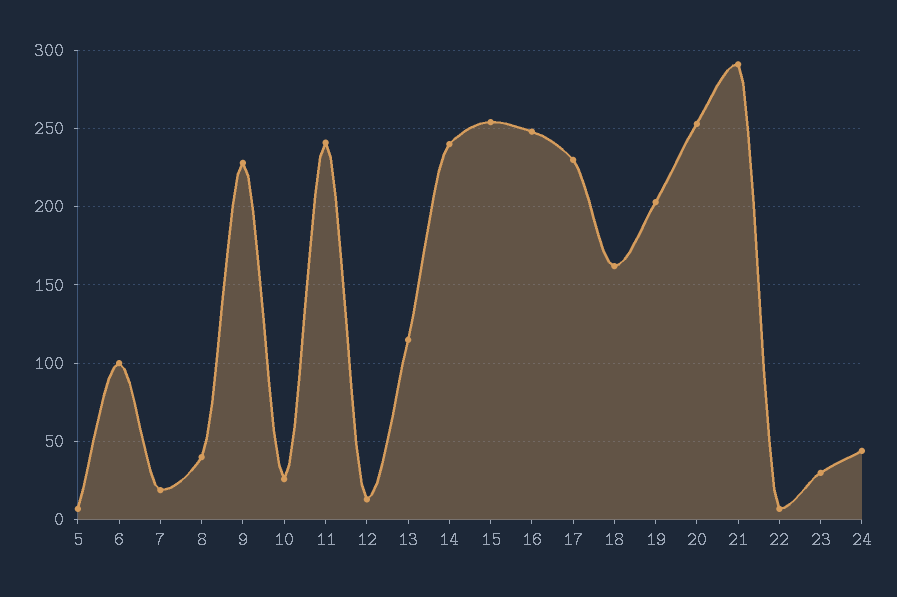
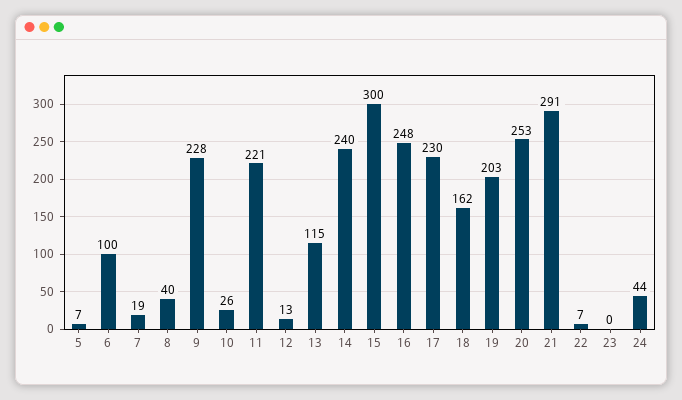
  {
    "5": 7,
    "6": 100,
    "7": 19,
    "8": 40,
    "9": 228,
    "10": 26,
-   "11": 240,
+   "11": 221,
    "12": 13,
    "13": 115,
    "14": 240,
-   "15": 255,
+   "15": 300,
    "16": 248,
    "17": 230,
    "18": 162,
    "19": 203,
    "20": 253,
    "21": 291,
    "22": 7,
-   "23": 30,
+   "23": 0,
    "24": 44
  }

